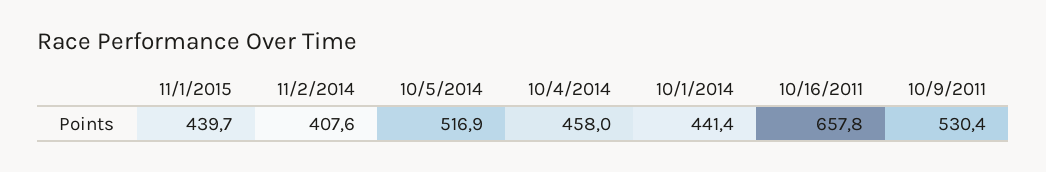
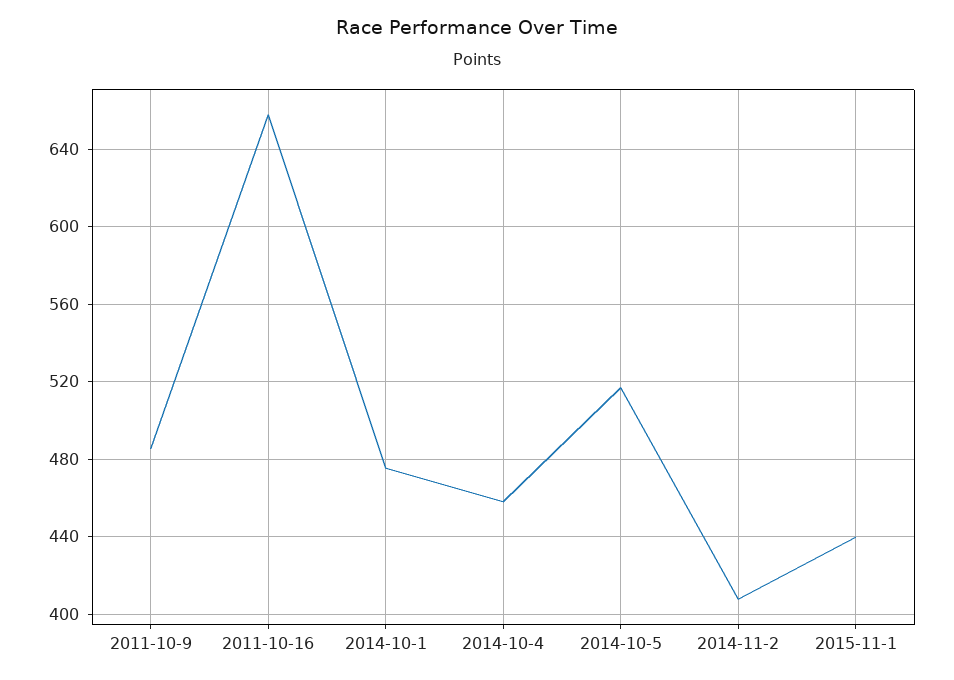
  {
    "11/1/2015": 439.7,
    "11/2/2014": 407.6,
    "10/5/2014": 516.9,
    "10/4/2014": 458,
-   "10/1/2014": 441.4,
+   "10/1/2014": 475,
    "10/16/2011": 657.8,
-   "10/9/2011": 530.4
+   "10/9/2011": 485
  }

